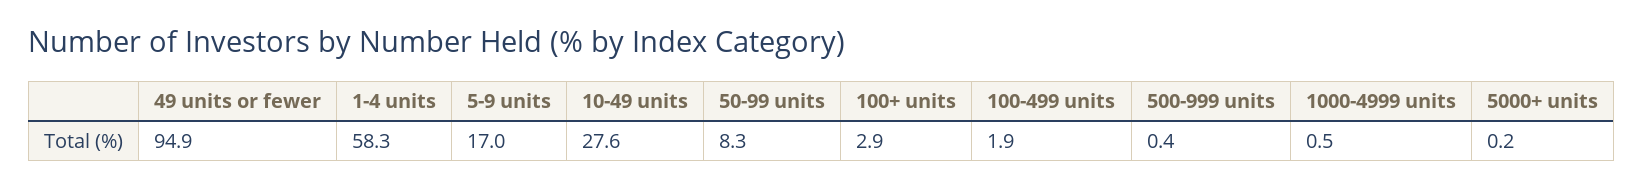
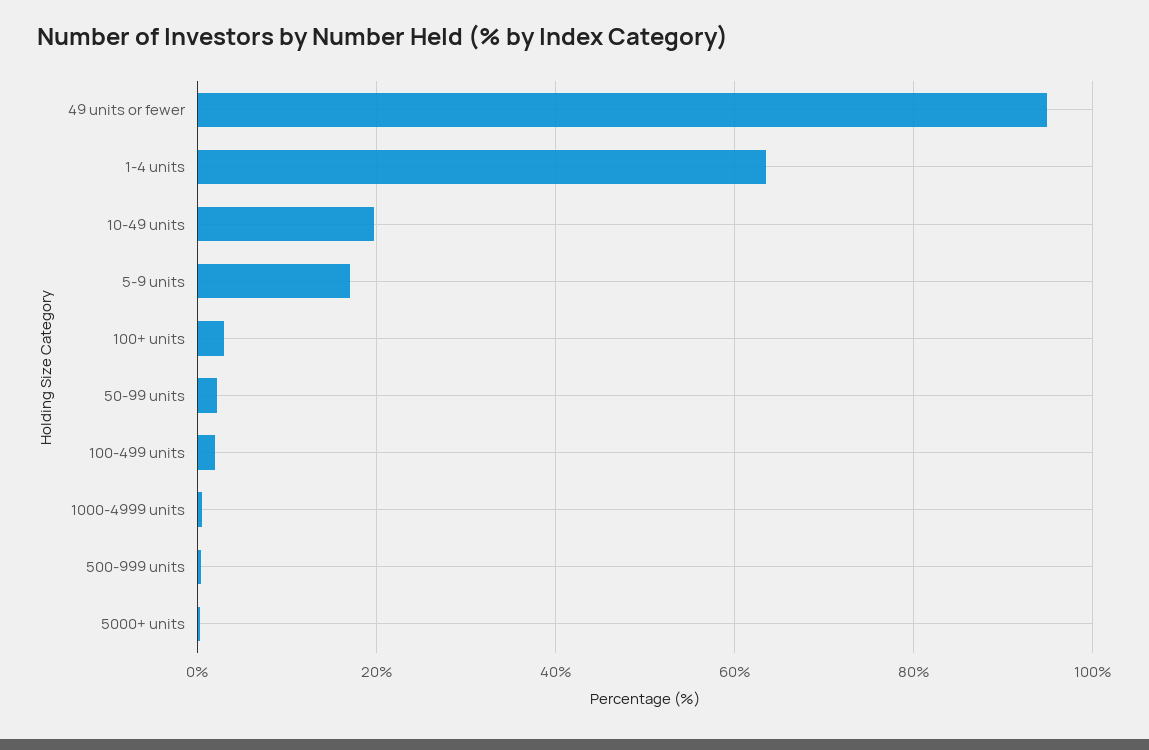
  {
    "49 units or fewer": 94.9,
-   "1-4 units": 58.3,
+   "1-4 units": 64,
    "5-9 units": 17,
-   "10-49 units": 27.6,
+   "10-49 units": 20,
-   "50-99 units": 8.3,
+   "50-99 units": 2,
    "100+ units": 2.9,
    "100-499 units": 1.9,
    "500-999 units": 0.4,
    "1000-4999 units": 0.5,
    "5000+ units": 0.2
  }

